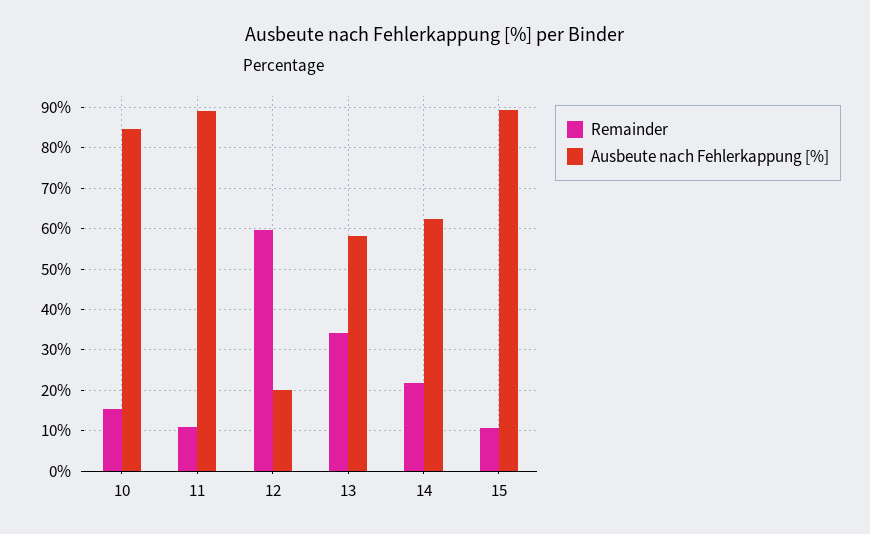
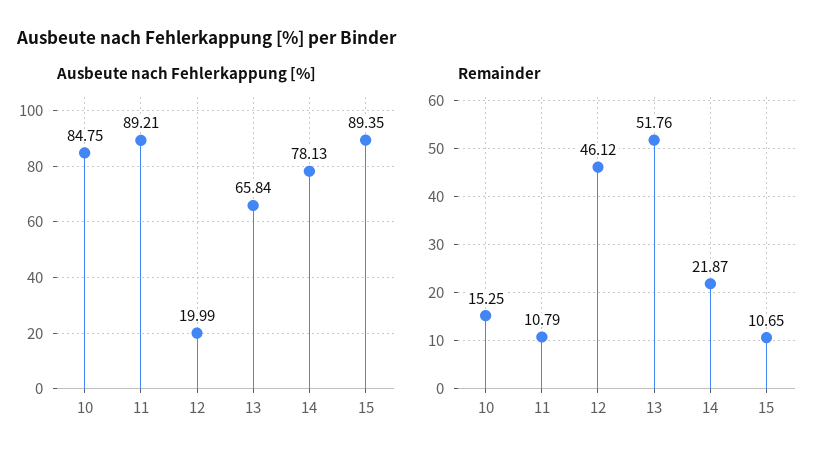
  {
    "Remainder": {
      "10": 15.25,
      "11": 10.79,
-     "12": 60,
+     "12": 46.12,
-     "13": 34,
+     "13": 51.76,
      "14": 21.87,
      "15": 10.65
    },
    "Ausbeute nach Fehlerkappung [%]": {
      "10": 84.75,
      "11": 89.21,
      "12": 19.99,
-     "13": 58,
+     "13": 65.84,
-     "14": 62,
+     "14": 78.13,
      "15": 89.35
    }
  }

